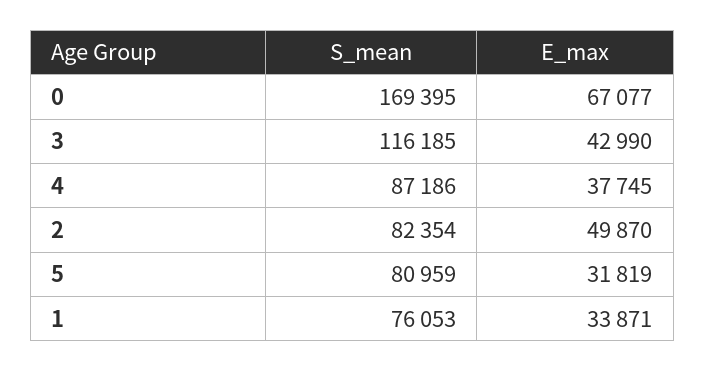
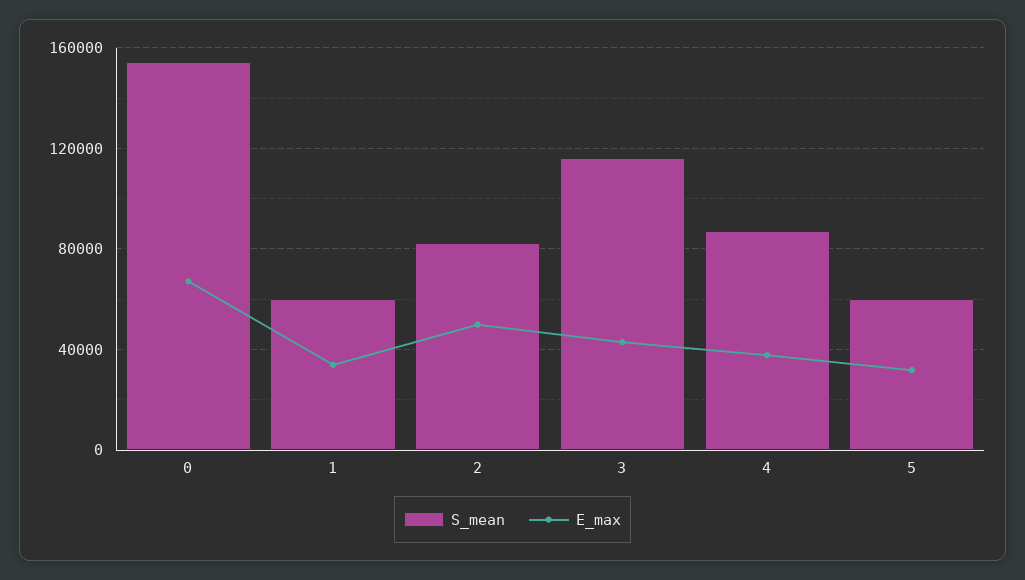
  {
    "S_mean": {
-     "0": 169395,
+     "0": 155000,
      "3": 116185,
      "4": 87186,
      "2": 82354,
-     "5": 80959,
+     "5": 60000,
-     "1": 76053
+     "1": 60000
    },
    "E_max": {
      "0": 67077,
      "3": 42990,
      "4": 37745,
      "2": 49870,
      "5": 31819,
      "1": 33871
    }
  }

